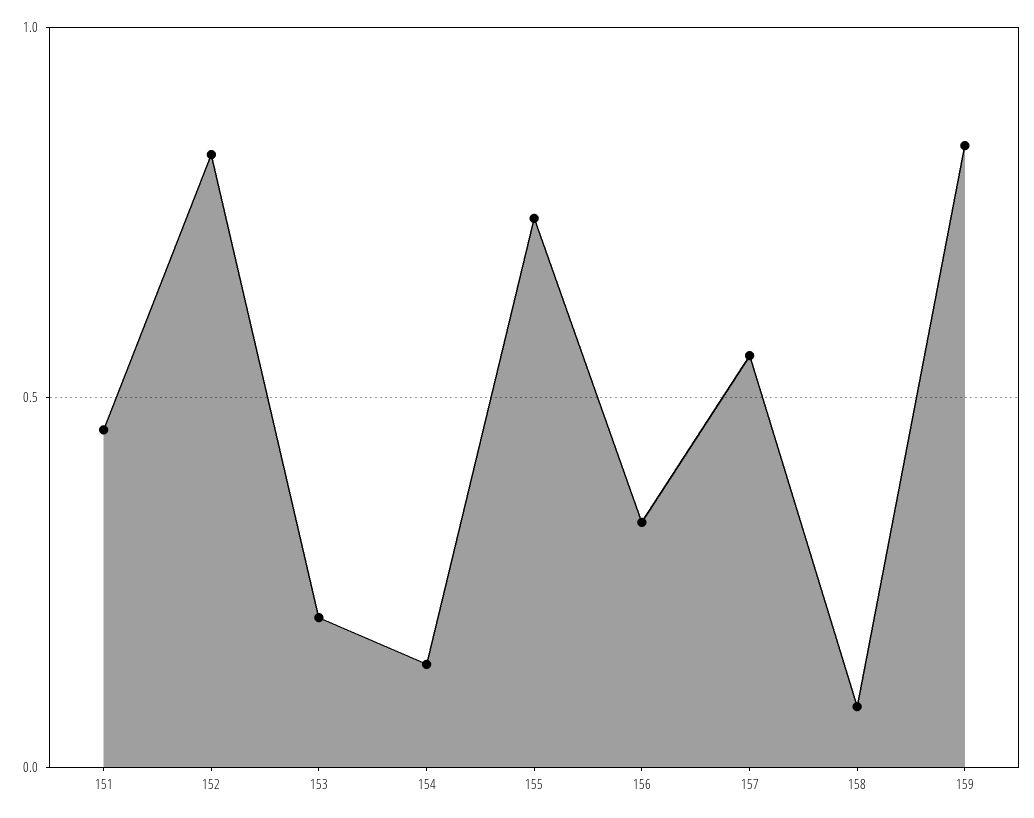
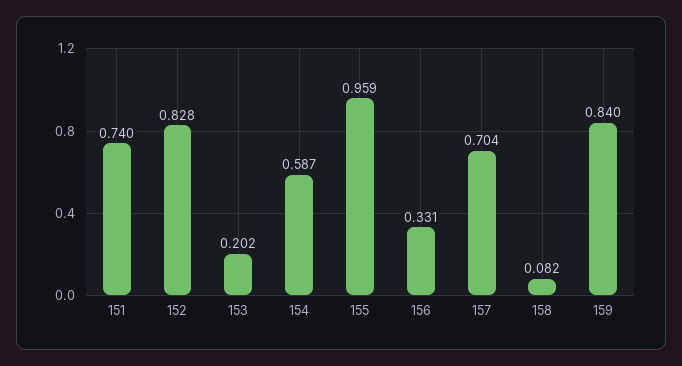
  {
-   "151": 0.45,
+   "151": 0.74,
    "152": 0.828,
    "153": 0.202,
-   "154": 0.15,
+   "154": 0.587,
-   "155": 0.75,
+   "155": 0.959,
    "156": 0.331,
-   "157": 0.55,
+   "157": 0.704,
    "158": 0.082,
    "159": 0.84
  }

